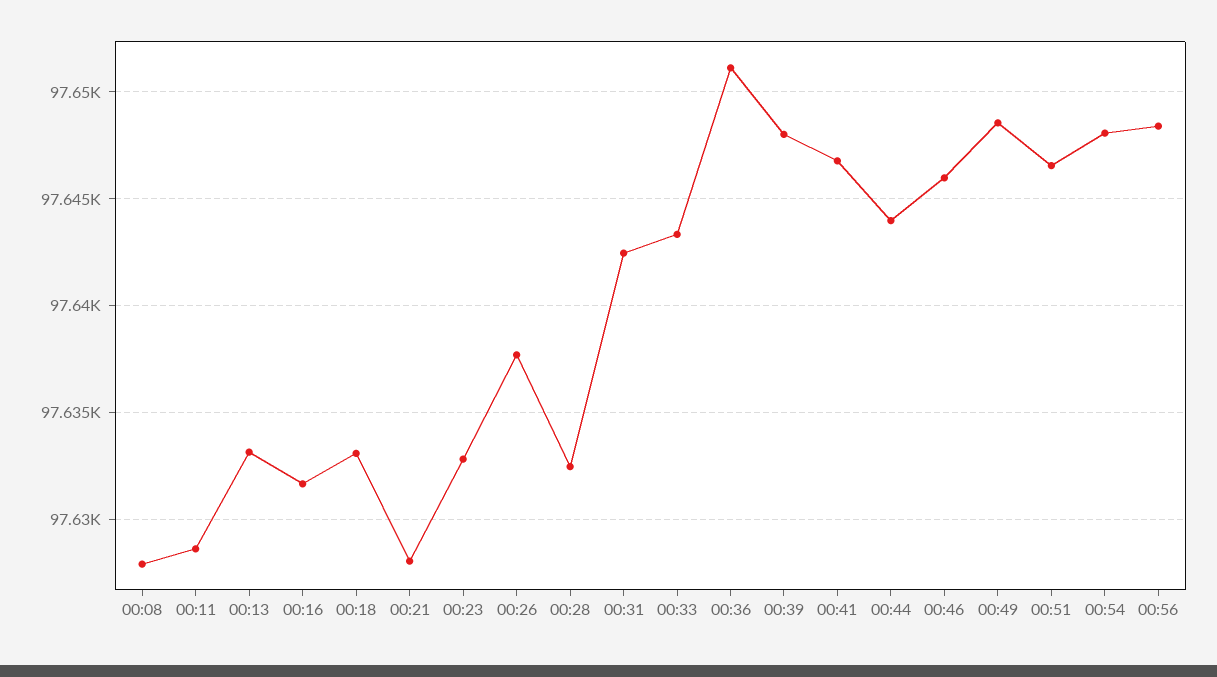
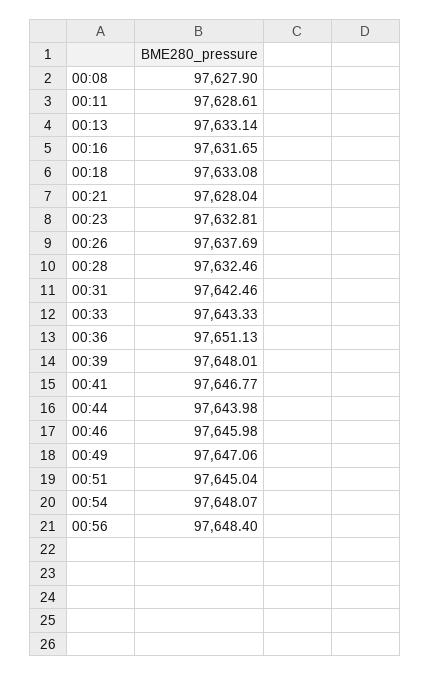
  {
    "00:08": 97627.9,
    "00:11": 97628.61,
    "00:13": 97633.14,
    "00:16": 97631.65,
    "00:18": 97633.08,
    "00:21": 97628.04,
    "00:23": 97632.81,
    "00:26": 97637.69,
    "00:28": 97632.46,
    "00:31": 97642.46,
    "00:33": 97643.33,
    "00:36": 97651.13,
    "00:39": 97648.01,
    "00:41": 97646.77,
    "00:44": 97643.98,
    "00:46": 97645.98,
-   "00:49": 97648.5,
+   "00:49": 97647.06,
-   "00:51": 97646.5,
+   "00:51": 97645.04,
    "00:54": 97648.07,
    "00:56": 97648.4
  }

